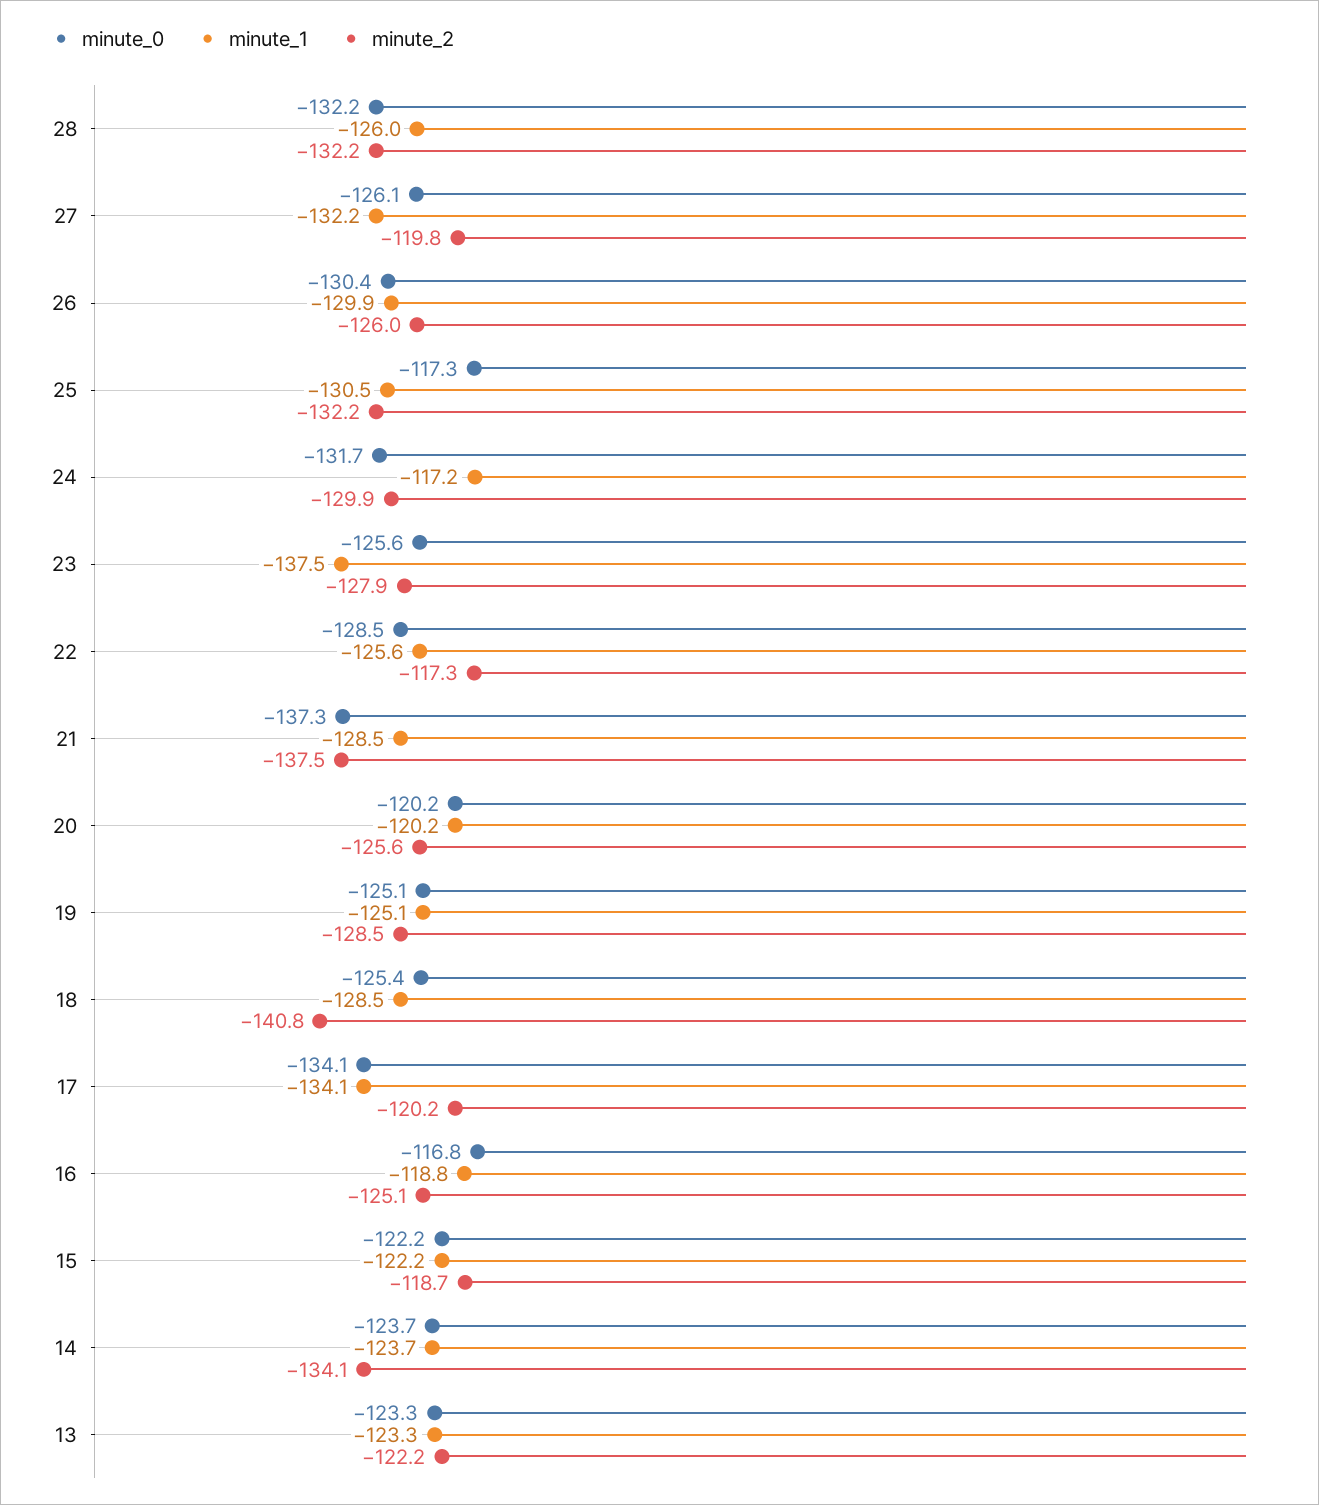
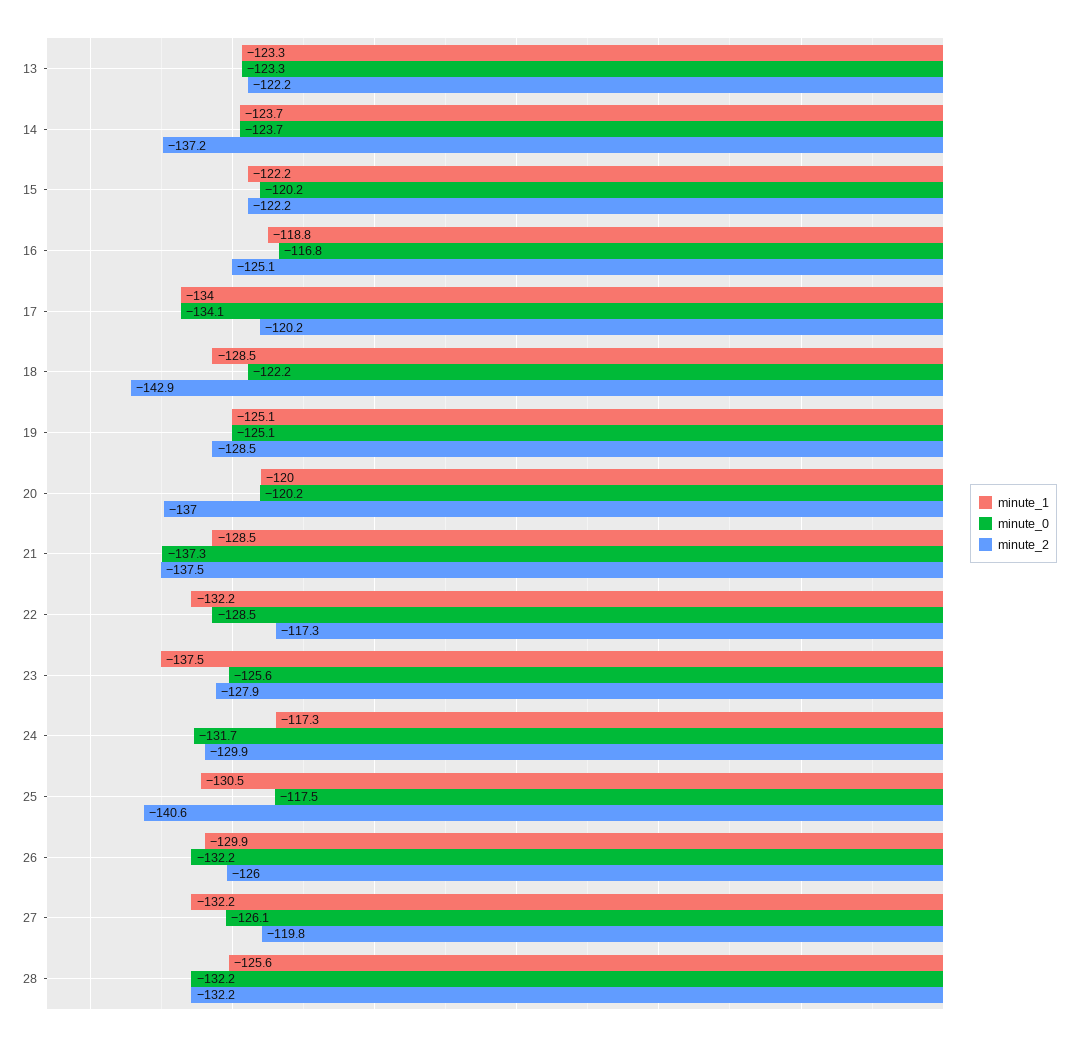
  {
    "minute_0": {
      "28": -132.2,
      "27": -126.1,
-     "26": -130.4,
+     "26": -132.2,
-     "25": -117.3,
+     "25": -117.5,
      "24": -131.7,
      "23": -125.6,
      "22": -128.5,
      "21": -137.3,
      "20": -120.2,
      "19": -125.1,
-     "18": -125.4,
+     "18": -122.2,
      "17": -134.1,
      "16": -116.8,
-     "15": -122.2,
+     "15": -120.2,
      "14": -123.7,
      "13": -123.3
    },
    "minute_1": {
-     "28": -126,
+     "28": -125.6,
      "27": -132.2,
      "26": -129.9,
      "25": -130.5,
-     "24": -117.2,
+     "24": -117.3,
      "23": -137.5,
-     "22": -125.6,
+     "22": -132.2,
      "21": -128.5,
-     "20": -120.2,
+     "20": -120,
      "19": -125.1,
      "18": -128.5,
-     "17": -134.1,
+     "17": -134,
      "16": -118.8,
      "15": -122.2,
      "14": -123.7,
      "13": -123.3
    },
    "minute_2": {
      "28": -132.2,
      "27": -119.8,
      "26": -126,
-     "25": -132.2,
+     "25": -140.6,
      "24": -129.9,
      "23": -127.9,
      "22": -117.3,
      "21": -137.5,
-     "20": -125.6,
+     "20": -137,
      "19": -128.5,
-     "18": -140.8,
+     "18": -142.9,
      "17": -120.2,
      "16": -125.1,
-     "15": -118.7,
+     "15": -122.2,
-     "14": -134.1,
+     "14": -137.2,
      "13": -122.2
    }
  }

